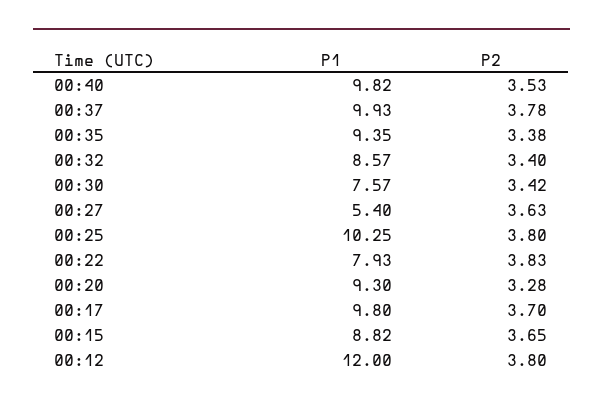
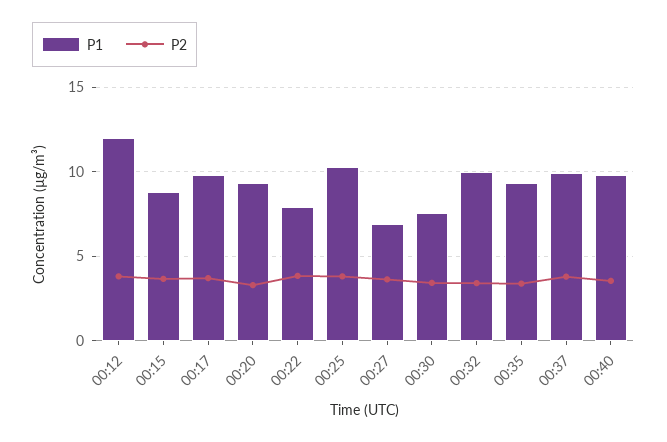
  {
    "P1": {
      "00:40": 9.82,
      "00:37": 9.93,
      "00:35": 9.35,
-     "00:32": 8.57,
+     "00:32": 10,
      "00:30": 7.57,
-     "00:27": 5.4,
+     "00:27": 7,
      "00:25": 10.25,
      "00:22": 7.93,
      "00:20": 9.3,
      "00:17": 9.8,
      "00:15": 8.82,
      "00:12": 12
    },
    "P2": {
      "00:40": 3.53,
      "00:37": 3.78,
      "00:35": 3.38,
      "00:32": 3.4,
      "00:30": 3.42,
      "00:27": 3.63,
      "00:25": 3.8,
      "00:22": 3.83,
      "00:20": 3.28,
      "00:17": 3.7,
      "00:15": 3.65,
      "00:12": 3.8
    }
  }

